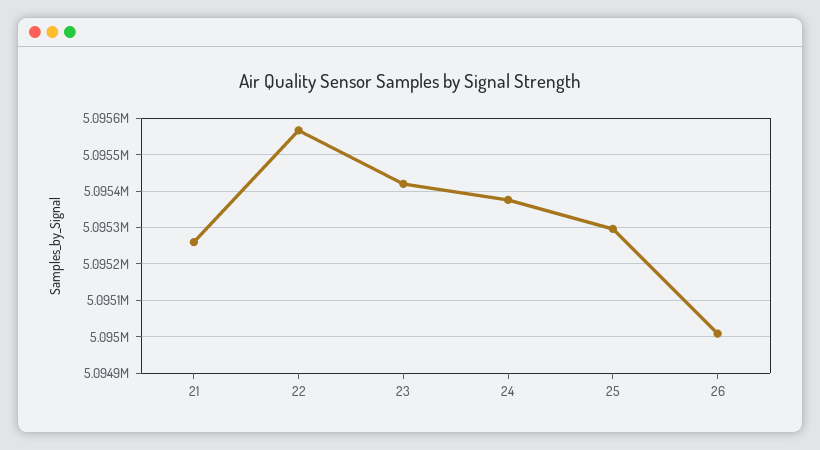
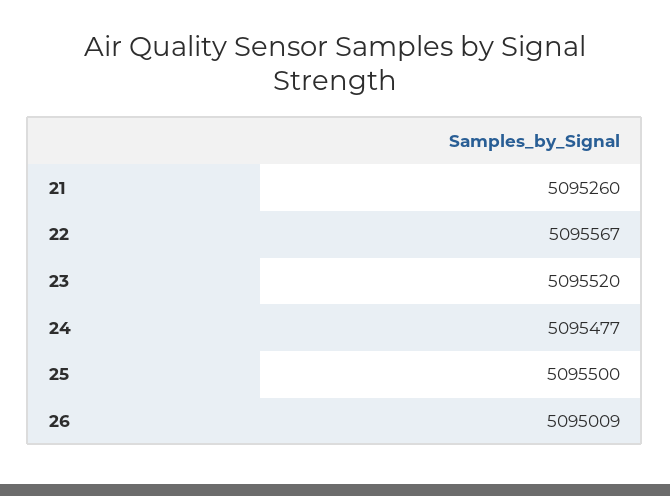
  {
    "21": 5095260,
    "22": 5095567,
-   "23": 5095420,
+   "23": 5095520,
-   "24": 5095380,
+   "24": 5095477,
-   "25": 5095300,
+   "25": 5095500,
    "26": 5095009
  }

